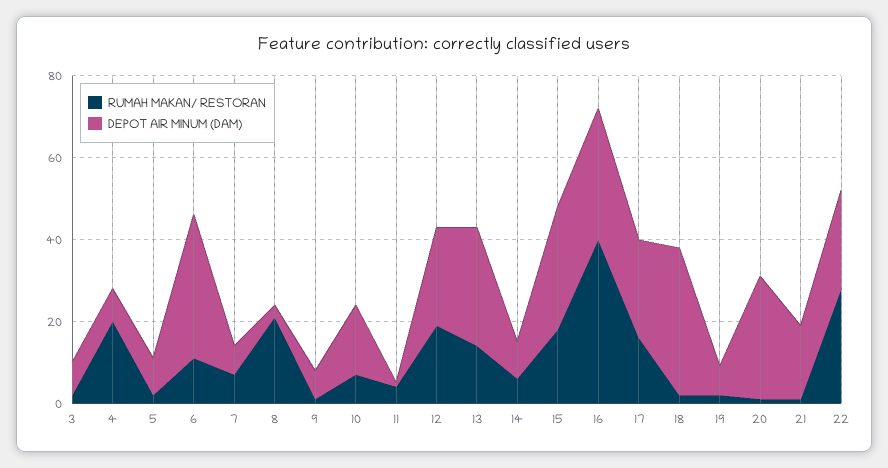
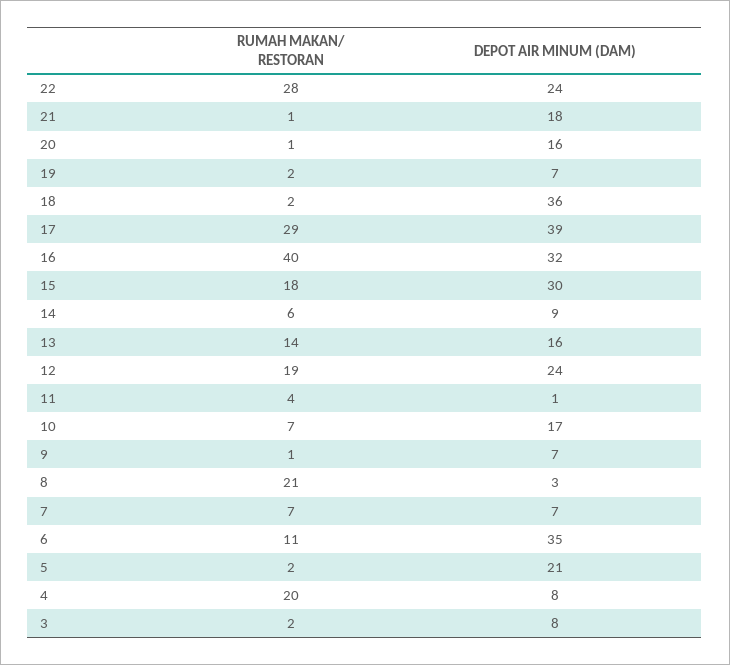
  {
    "RUMAH MAKAN/ RESTORAN": {
      "3": 2,
      "4": 20,
      "5": 2,
      "6": 11,
      "7": 7,
      "8": 21,
      "9": 1,
      "10": 7,
      "11": 4,
      "12": 19,
      "13": 14,
      "14": 6,
      "15": 18,
      "16": 40,
-     "17": 15,
+     "17": 29,
      "18": 2,
      "19": 2,
      "20": 1,
      "21": 1,
      "22": 28
    },
    "DEPOT AIR MINUM (DAM)": {
      "3": 8,
      "4": 8,
-     "5": 10,
+     "5": 21,
      "6": 35,
      "7": 7,
      "8": 3,
      "9": 7,
      "10": 17,
      "11": 1,
      "12": 24,
-     "13": 30,
+     "13": 16,
      "14": 9,
      "15": 30,
      "16": 32,
-     "17": 25,
+     "17": 39,
      "18": 36,
      "19": 7,
-     "20": 30,
+     "20": 16,
      "21": 18,
      "22": 24
    }
  }

